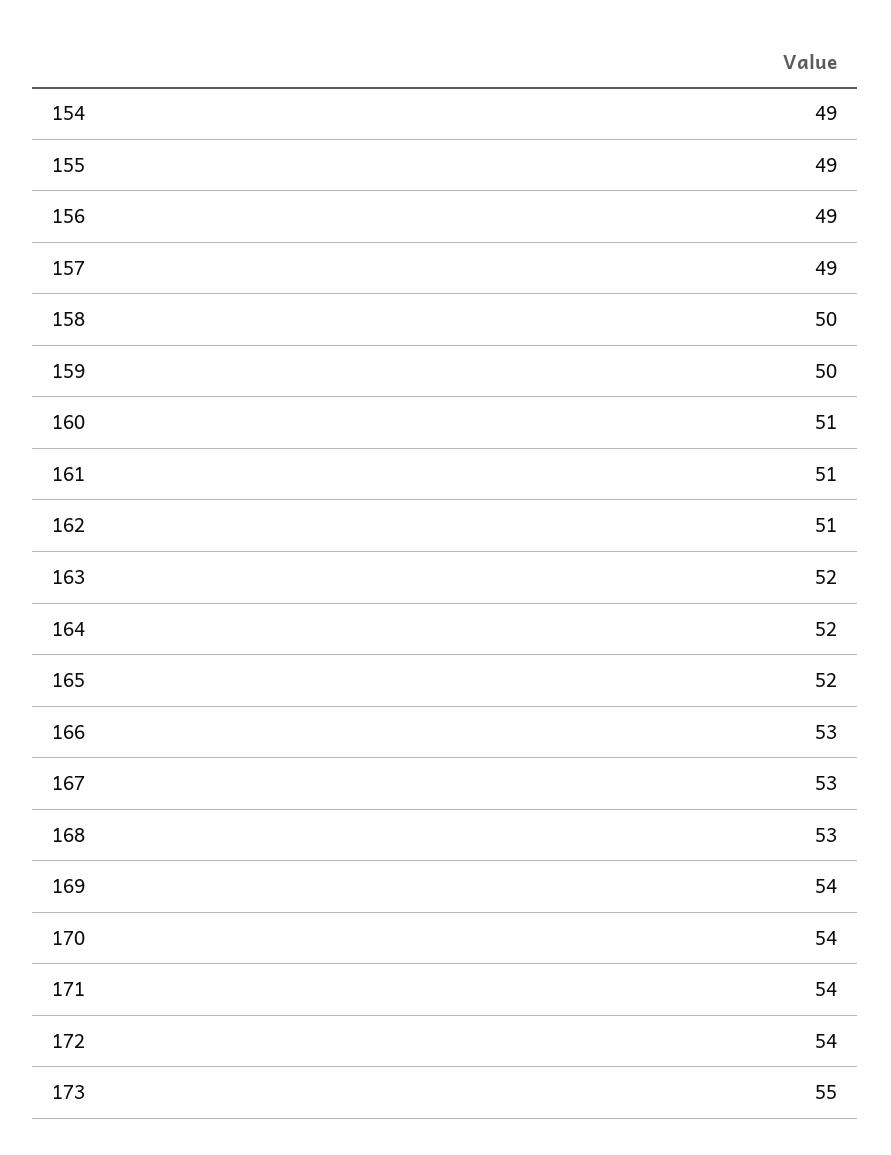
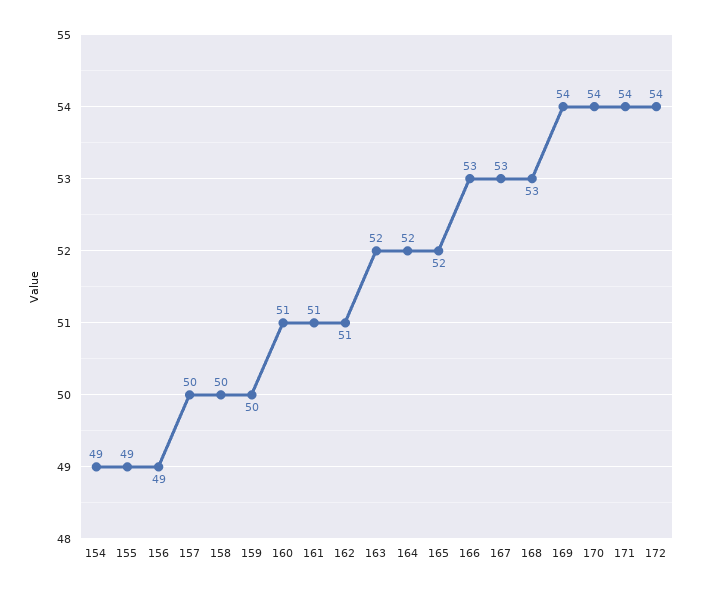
  {
    "154": 49,
    "155": 49,
    "156": 49,
-   "157": 49,
+   "157": 50,
    "158": 50,
    "159": 50,
    "160": 51,
    "161": 51,
    "162": 51,
    "163": 52,
    "164": 52,
    "165": 52,
    "166": 53,
    "167": 53,
    "168": 53,
    "169": 54,
    "170": 54,
    "171": 54,
-   "172": 54,
+   "172": 54
-   "173": 55
  }

